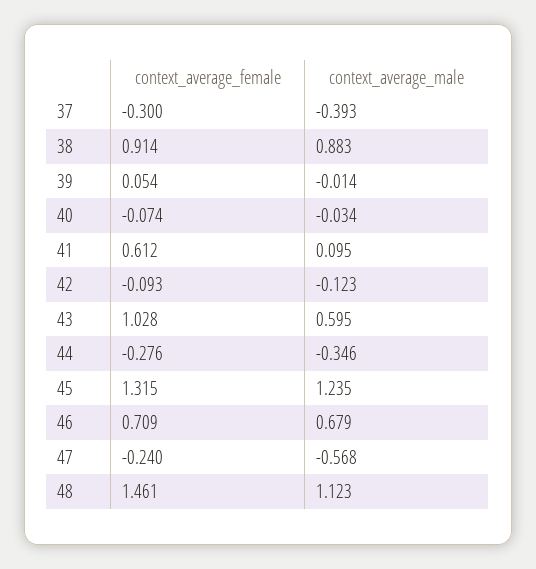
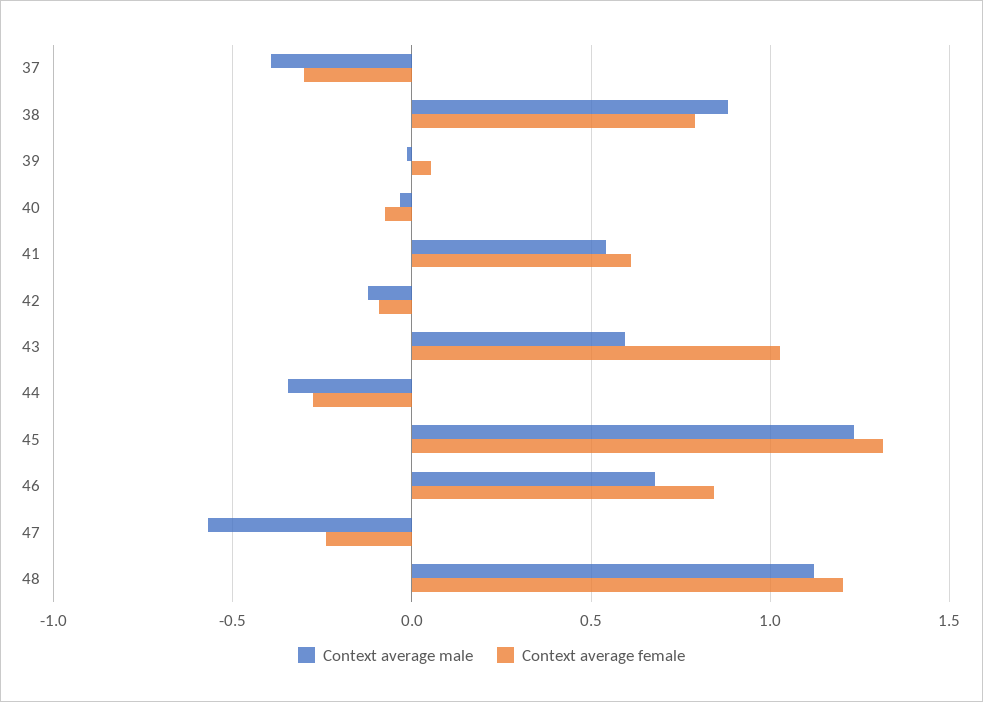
  {
    "context_average_female": {
      "37": -0.3,
-     "38": 0.914,
+     "38": 0.8,
      "39": 0.054,
      "40": -0.074,
      "41": 0.612,
      "42": -0.093,
      "43": 1.028,
      "44": -0.276,
      "45": 1.315,
-     "46": 0.709,
+     "46": 0.85,
      "47": -0.24,
-     "48": 1.461
+     "48": 1.2
    },
    "context_average_male": {
      "37": -0.393,
      "38": 0.883,
      "39": -0.014,
      "40": -0.034,
-     "41": 0.095,
+     "41": 0.55,
      "42": -0.123,
      "43": 0.595,
      "44": -0.346,
      "45": 1.235,
      "46": 0.679,
      "47": -0.568,
      "48": 1.123
    }
  }

